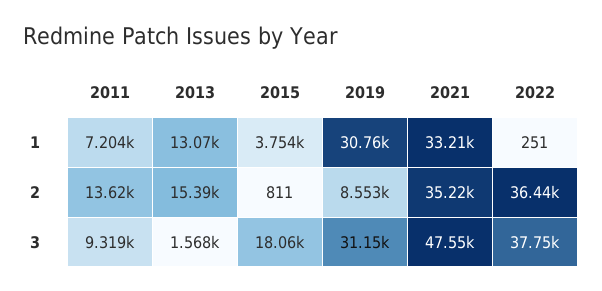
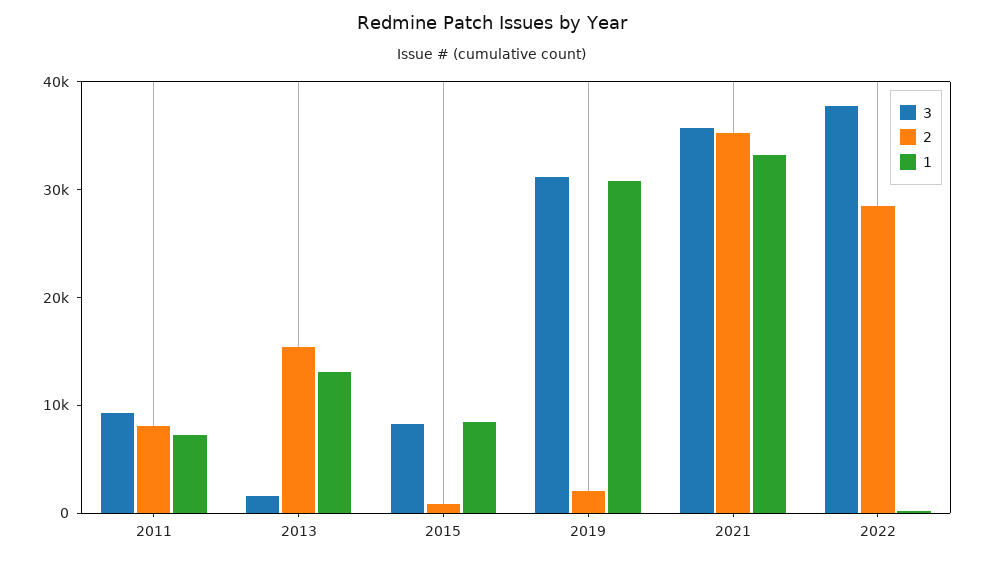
  {
    "1": {
      "2011": 7204,
      "2013": 13070,
-     "2015": 3754,
+     "2015": 8000,
      "2019": 30760,
      "2021": 33210,
      "2022": 251
    },
    "2": {
-     "2011": 13620,
+     "2011": 8000,
      "2013": 15390,
      "2015": 811,
-     "2019": 8553,
+     "2019": 2000,
      "2021": 35220,
-     "2022": 36440
+     "2022": 28000
    },
    "3": {
      "2011": 9319,
      "2013": 1568,
-     "2015": 18060,
+     "2015": 8000,
      "2019": 31150,
-     "2021": 47550,
+     "2021": 36000,
      "2022": 37750
    }
  }

